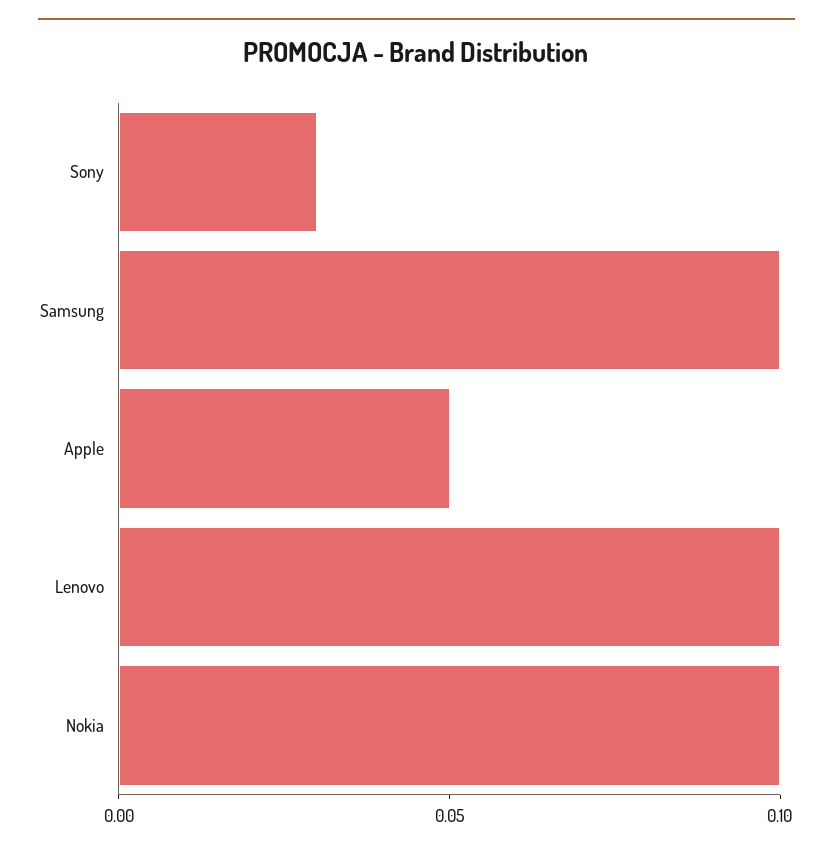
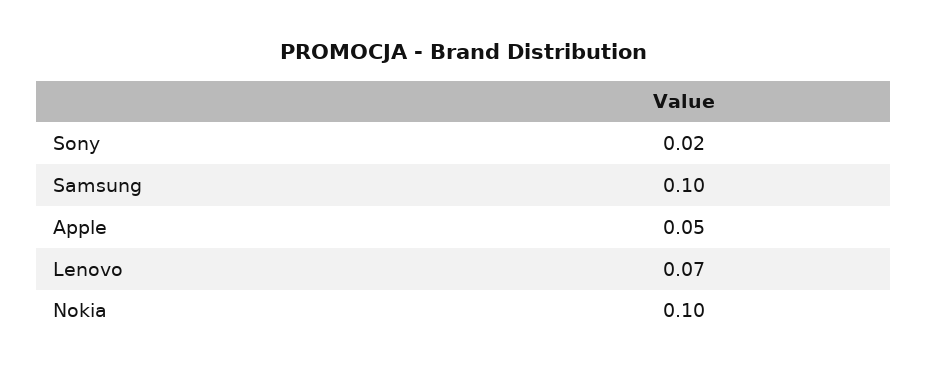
  {
-   "Sony": 0.03,
+   "Sony": 0.02,
    "Samsung": 0.1,
    "Apple": 0.05,
-   "Lenovo": 0.1,
+   "Lenovo": 0.07,
    "Nokia": 0.1
  }

